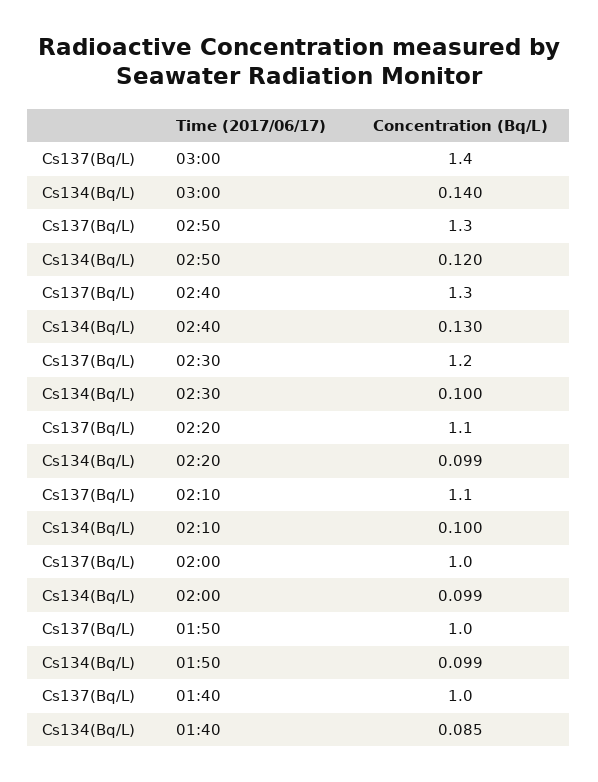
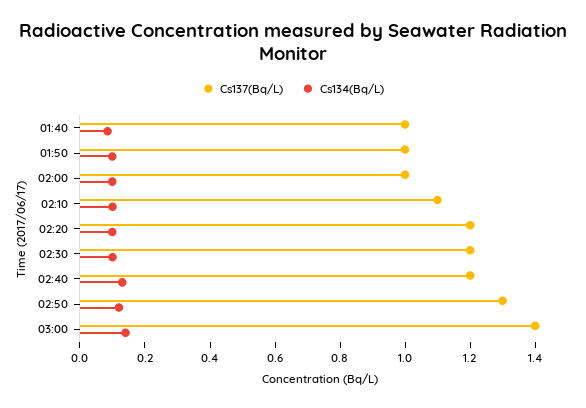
  {
    "Cs137(Bq/L)": {
      "03:00": 1.4,
      "02:50": 1.3,
-     "02:40": 1.3,
+     "02:40": 1.2,
      "02:30": 1.2,
-     "02:20": 1.1,
+     "02:20": 1.2,
      "02:10": 1.1,
      "02:00": 1,
      "01:50": 1,
      "01:40": 1
    },
    "Cs134(Bq/L)": {
      "03:00": 0.14,
      "02:50": 0.12,
      "02:40": 0.13,
      "02:30": 0.1,
      "02:20": 0.099,
      "02:10": 0.1,
      "02:00": 0.099,
      "01:50": 0.099,
      "01:40": 0.085
    }
  }

